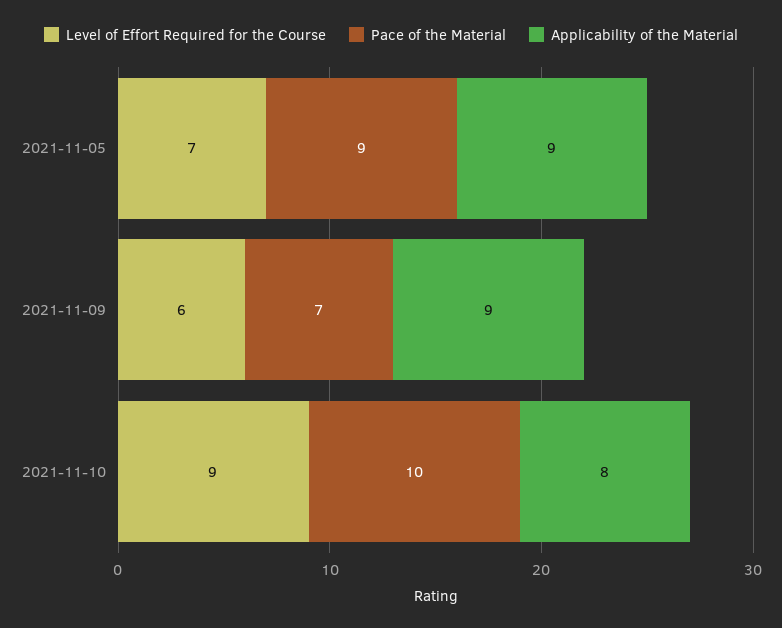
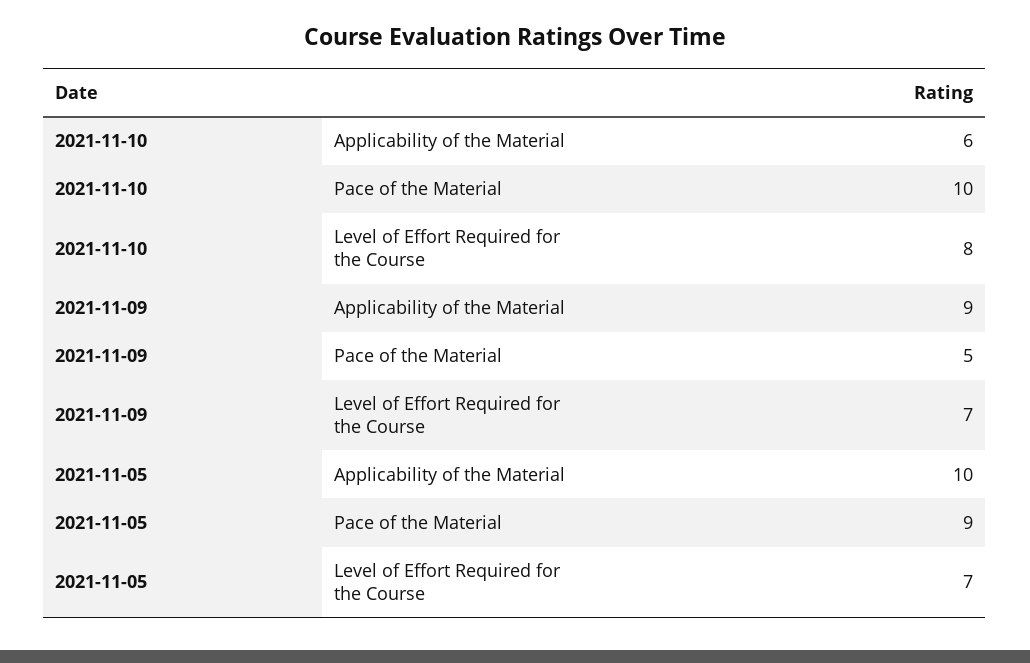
  {
    "Level of Effort Required for the Course": {
      "2021-11-05": 7,
-     "2021-11-09": 6,
+     "2021-11-09": 7,
-     "2021-11-10": 9
+     "2021-11-10": 8
    },
    "Pace of the Material": {
      "2021-11-05": 9,
-     "2021-11-09": 7,
+     "2021-11-09": 5,
      "2021-11-10": 10
    },
    "Applicability of the Material": {
-     "2021-11-05": 9,
+     "2021-11-05": 10,
      "2021-11-09": 9,
-     "2021-11-10": 8
+     "2021-11-10": 6
    }
  }

